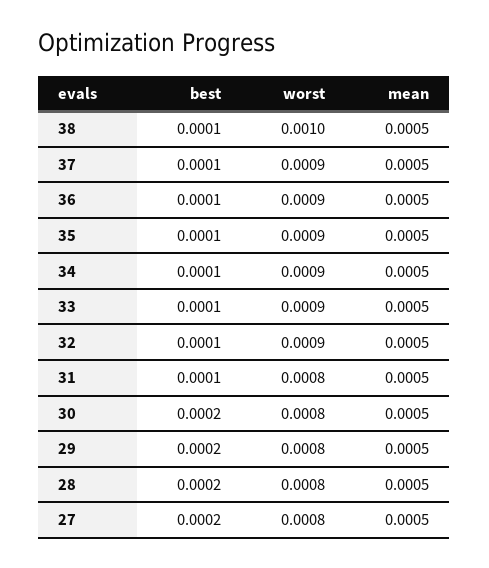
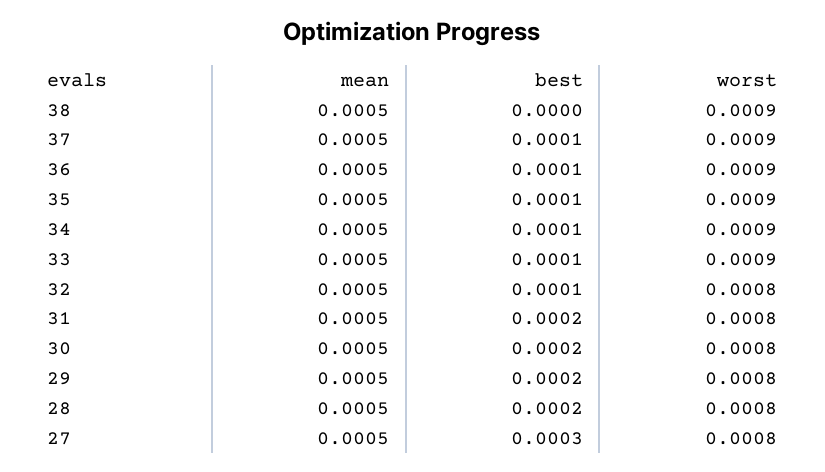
  {
    "best": {
-     "38": 0.0001,
+     "38": 0,
      "37": 0.0001,
      "36": 0.0001,
      "35": 0.0001,
      "34": 0.0001,
      "33": 0.0001,
      "32": 0.0001,
-     "31": 0.0001,
+     "31": 0.0002,
      "30": 0.0002,
      "29": 0.0002,
      "28": 0.0002,
-     "27": 0.0002
+     "27": 0.0003
    },
    "worst": {
-     "38": 0.001,
+     "38": 0.0009,
      "37": 0.0009,
      "36": 0.0009,
      "35": 0.0009,
      "34": 0.0009,
      "33": 0.0009,
-     "32": 0.0009,
+     "32": 0.0008,
      "31": 0.0008,
      "30": 0.0008,
      "29": 0.0008,
      "28": 0.0008,
      "27": 0.0008
    },
    "mean": {
      "38": 0.0005,
      "37": 0.0005,
      "36": 0.0005,
      "35": 0.0005,
      "34": 0.0005,
      "33": 0.0005,
      "32": 0.0005,
      "31": 0.0005,
      "30": 0.0005,
      "29": 0.0005,
      "28": 0.0005,
      "27": 0.0005
    }
  }

